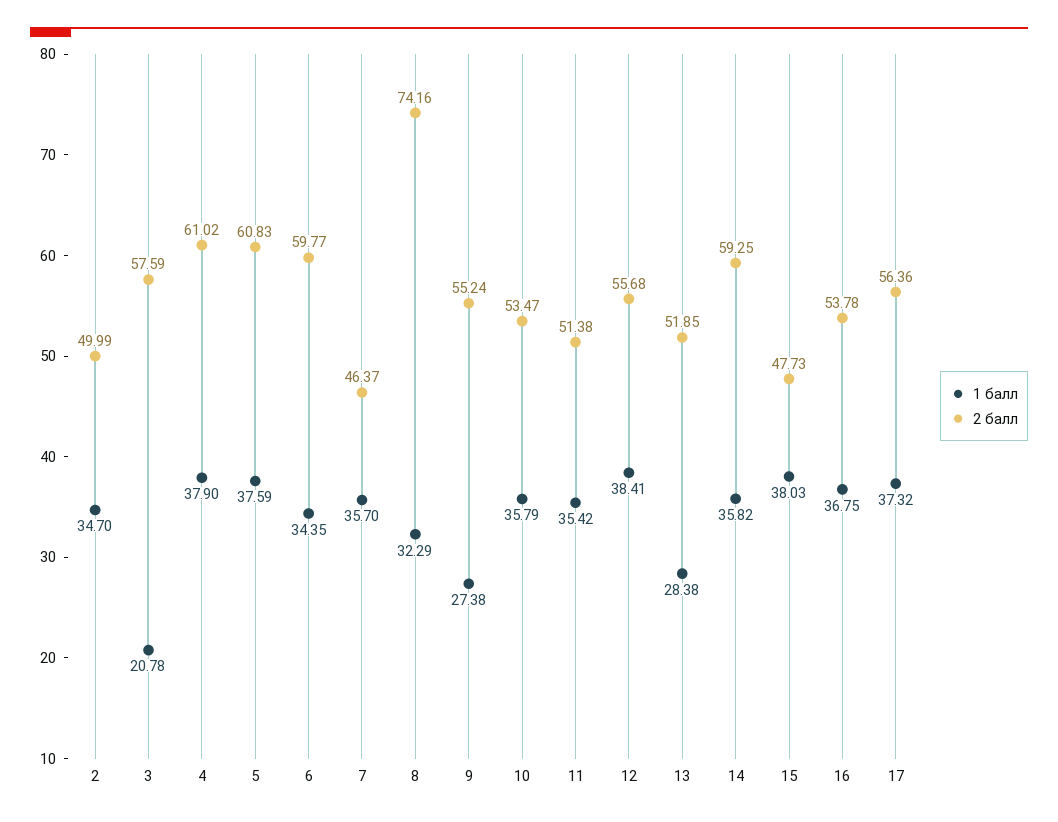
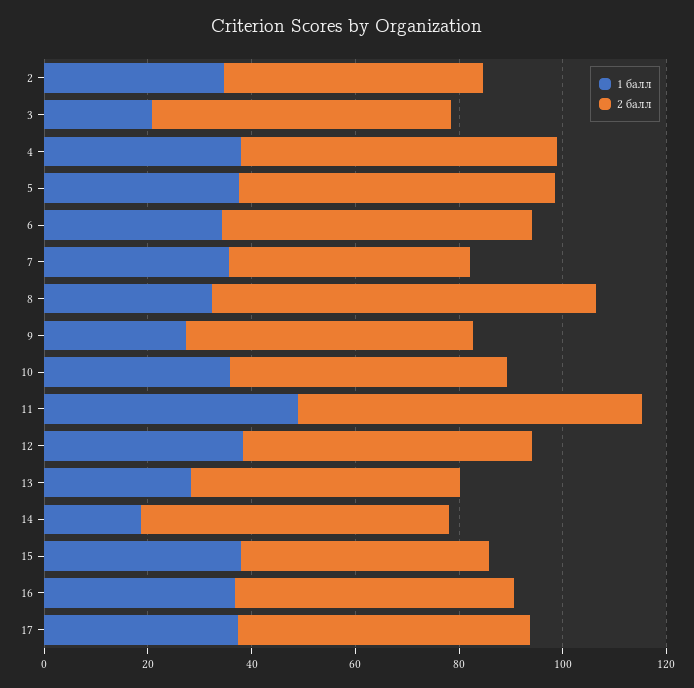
  {
    "1 балл": {
      "2": 34.7,
      "3": 20.78,
      "4": 37.9,
      "5": 37.59,
      "6": 34.35,
      "7": 35.7,
      "8": 32.29,
      "9": 27.38,
      "10": 35.79,
-     "11": 35.42,
+     "11": 50,
      "12": 38.41,
      "13": 28.38,
-     "14": 35.82,
+     "14": 20,
      "15": 38.03,
      "16": 36.75,
      "17": 37.32
    },
    "2 балл": {
      "2": 49.99,
      "3": 57.59,
      "4": 61.02,
      "5": 60.83,
      "6": 59.77,
      "7": 46.37,
      "8": 74.16,
      "9": 55.24,
      "10": 53.47,
-     "11": 51.38,
+     "11": 65,
      "12": 55.68,
      "13": 51.85,
      "14": 59.25,
      "15": 47.73,
      "16": 53.78,
      "17": 56.36
    }
  }

